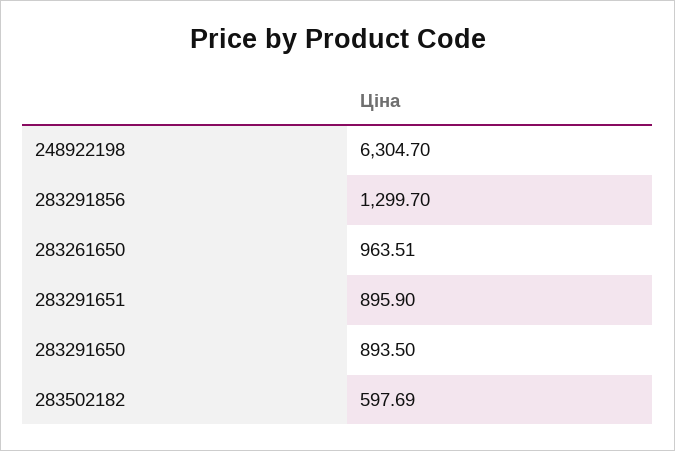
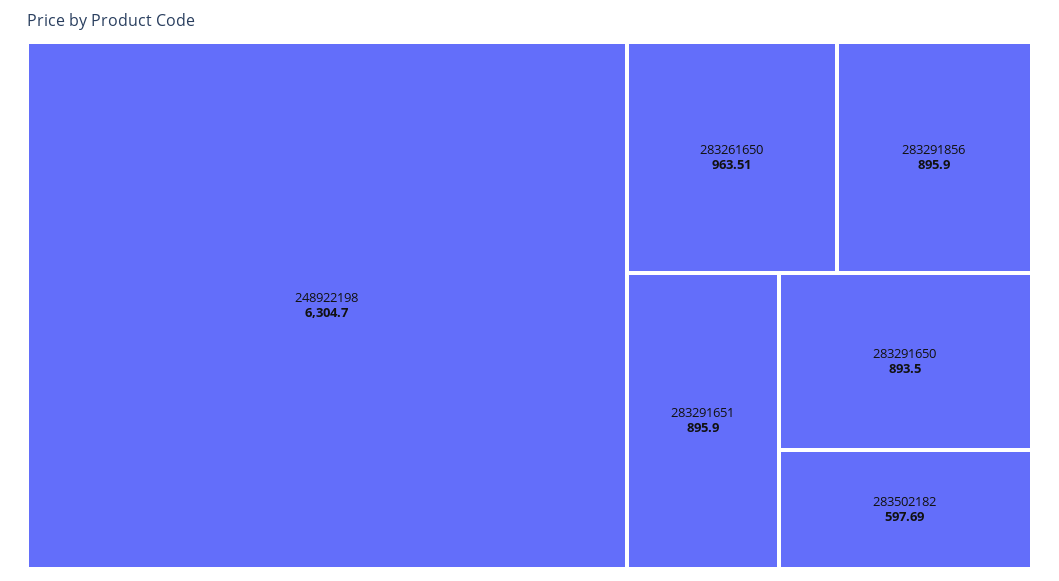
  {
    "248922198": 6304.7,
-   "283291856": 1299.7,
+   "283291856": 895.9,
    "283261650": 963.51,
    "283291651": 895.9,
    "283291650": 893.5,
    "283502182": 597.69
  }

